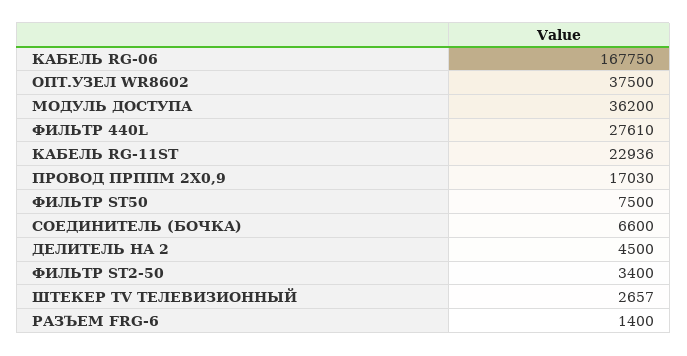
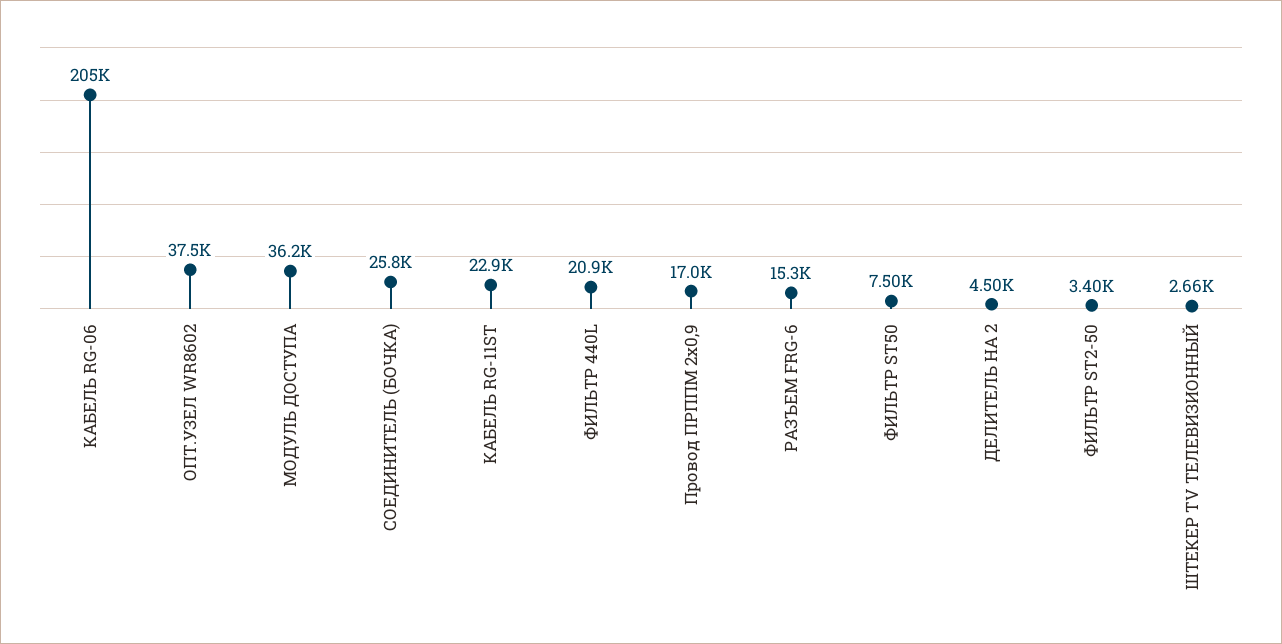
  {
-   "КАБЕЛЬ RG-06": 167750,
+   "КАБЕЛЬ RG-06": 205000,
    "ОПТ.УЗЕЛ WR8602": 37500,
    "МОДУЛЬ ДОСТУПА": 36200,
-   "ФИЛЬТР 440L": 27610,
+   "ФИЛЬТР 440L": 20900,
    "КАБЕЛЬ RG-11ST": 22936,
    "ПРОВОД ПРППМ 2Х0,9": 17030,
    "ФИЛЬТР ST50": 7500,
-   "СОЕДИНИТЕЛЬ (БОЧКА)": 6600,
+   "СОЕДИНИТЕЛЬ (БОЧКА)": 25800,
    "ДЕЛИТЕЛЬ НА 2": 4500,
    "ФИЛЬТР ST2-50": 3400,
    "ШТЕКЕР TV ТЕЛЕВИЗИОННЫЙ": 2657,
-   "РАЗЪЕМ FRG-6": 1400
+   "РАЗЪЕМ FRG-6": 15300
  }

